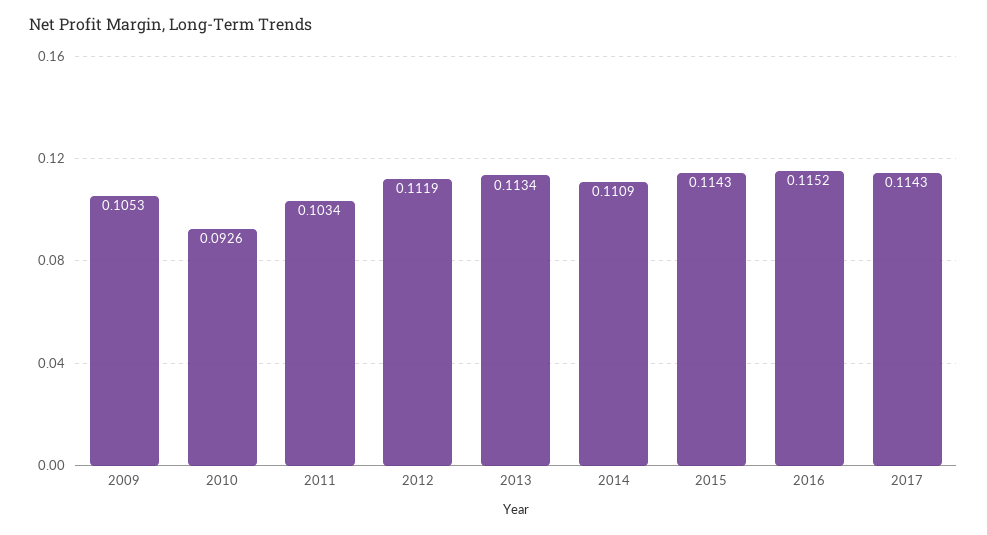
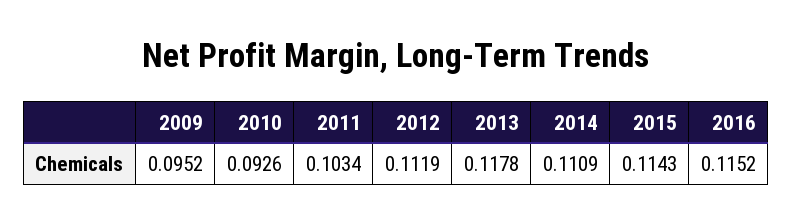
  {
-   "2009": 0.1053,
+   "2009": 0.0952,
    "2010": 0.0926,
    "2011": 0.1034,
    "2012": 0.1119,
-   "2013": 0.1134,
+   "2013": 0.1178,
    "2014": 0.1109,
    "2015": 0.1143,
-   "2016": 0.1152,
+   "2016": 0.1152
-   "2017": 0.1143
  }

